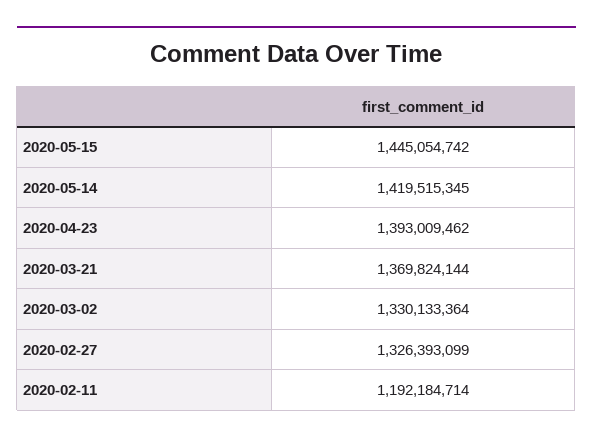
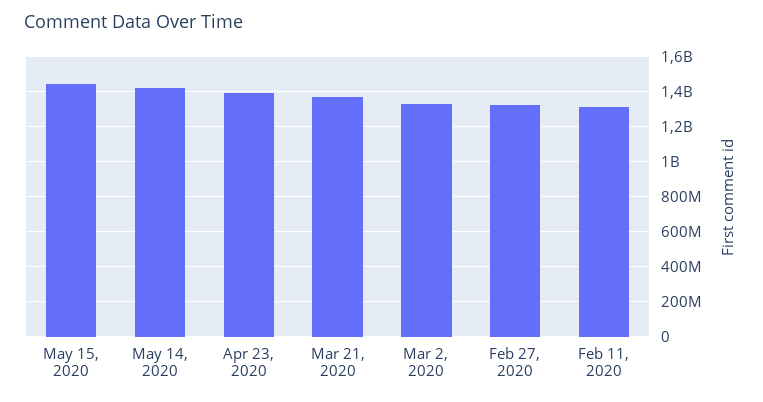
  {
    "2020-05-15": 1445054742,
    "2020-05-14": 1419515345,
    "2020-04-23": 1393009462,
    "2020-03-21": 1369824144,
    "2020-03-02": 1330133364,
    "2020-02-27": 1326393099,
-   "2020-02-11": 1192184714
+   "2020-02-11": 1300000000
  }

